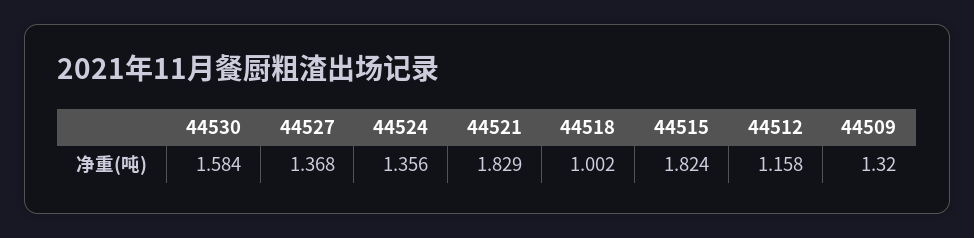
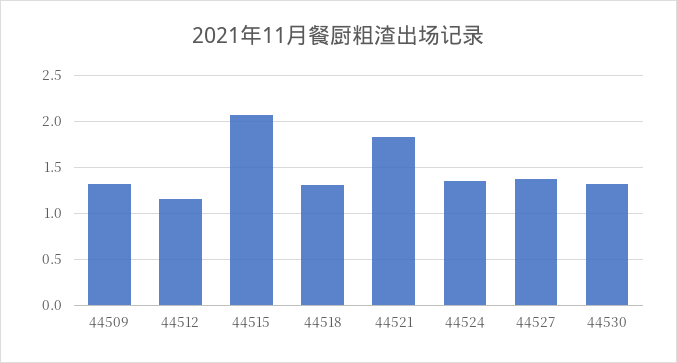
  {
-   "44530": 1.584,
+   "44530": 1.3,
    "44527": 1.368,
    "44524": 1.356,
    "44521": 1.829,
-   "44518": 1.002,
+   "44518": 1.3,
-   "44515": 1.824,
+   "44515": 2.1,
    "44512": 1.158,
    "44509": 1.32
  }

